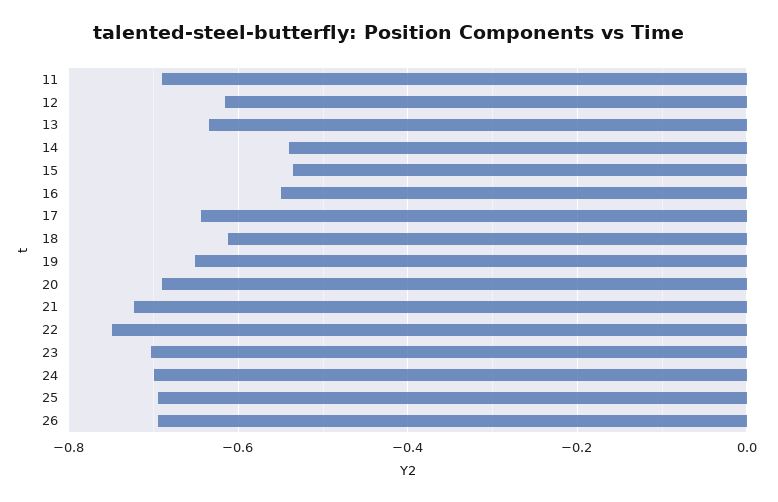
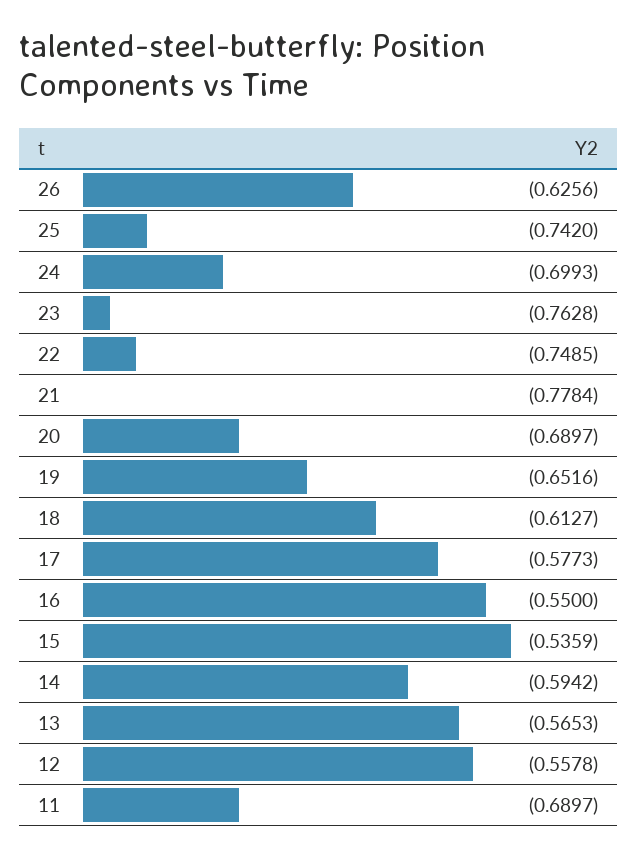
  {
    "11": -0.6897,
-   "12": -0.62,
+   "12": -0.5578,
-   "13": -0.64,
+   "13": -0.5653,
-   "14": -0.54,
+   "14": -0.5942,
    "15": -0.5359,
    "16": -0.55,
-   "17": -0.64,
+   "17": -0.5773,
    "18": -0.6127,
    "19": -0.6516,
    "20": -0.6897,
-   "21": -0.72,
+   "21": -0.7784,
    "22": -0.7485,
-   "23": -0.7,
+   "23": -0.7628,
    "24": -0.6993,
-   "25": -0.7,
+   "25": -0.742,
-   "26": -0.7
+   "26": -0.6256
  }

